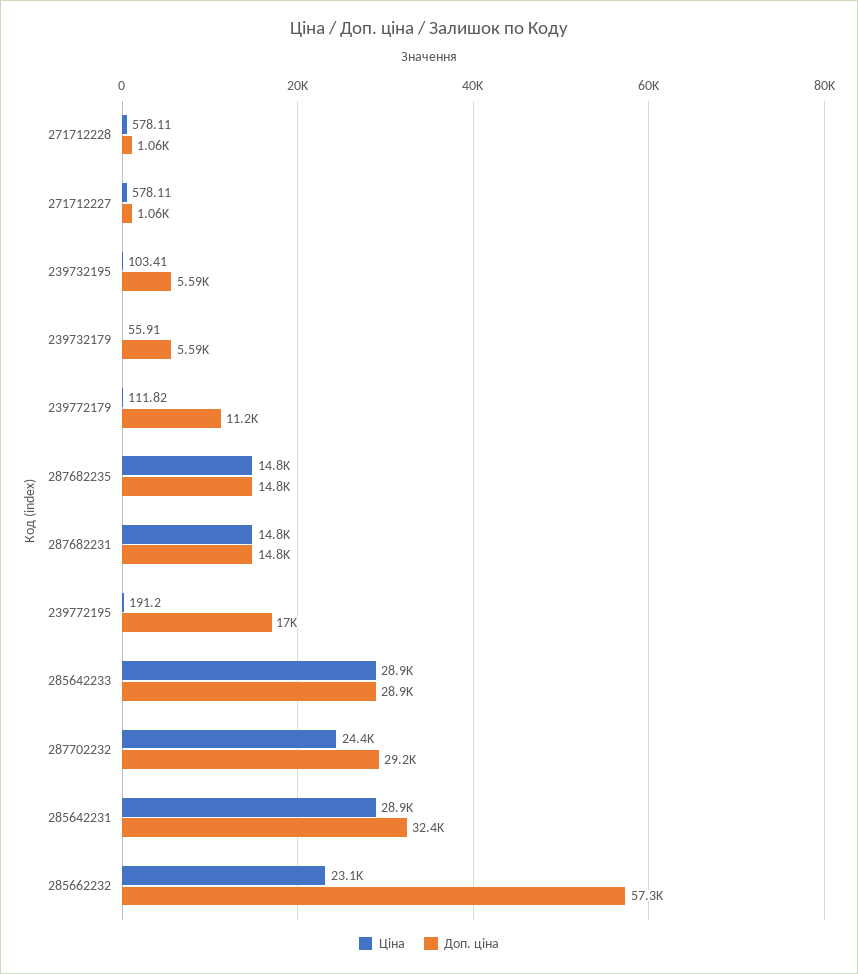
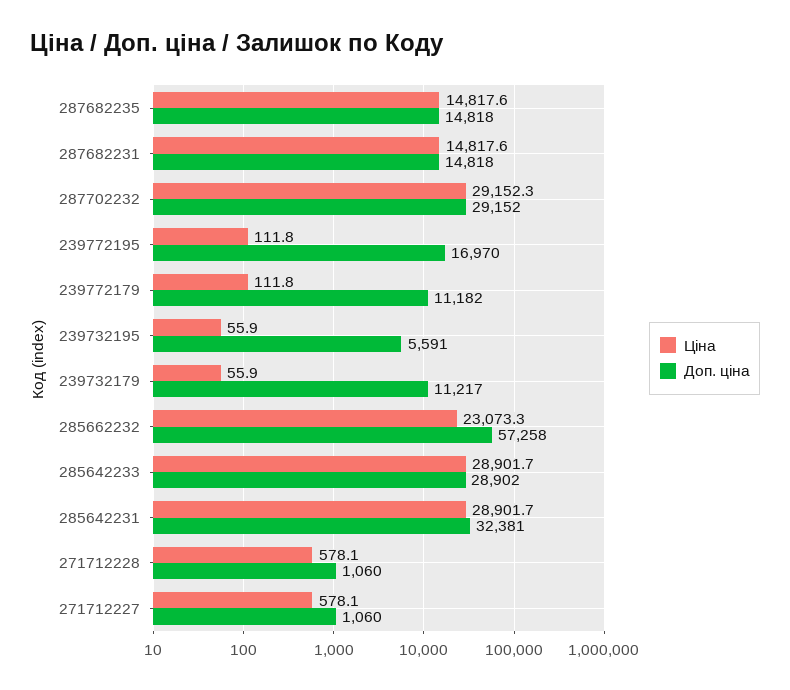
  {
    "Ціна": {
      "271712228": 578.11,
      "271712227": 578.11,
-     "239732195": 103.41,
+     "239732195": 55.9,
      "239732179": 55.91,
      "239772179": 111.82,
      "287682235": 14817.6,
      "287682231": 14817.6,
-     "239772195": 191.2,
+     "239772195": 111.8,
      "285642233": 28901.7,
-     "287702232": 24400,
+     "287702232": 29152.3,
      "285642231": 28901.7,
      "285662232": 23073.3
    },
    "Доп. ціна": {
      "271712228": 1060,
      "271712227": 1060,
      "239732195": 5591,
-     "239732179": 5590,
+     "239732179": 11217,
      "239772179": 11182,
      "287682235": 14818,
      "287682231": 14818,
      "239772195": 16970,
      "285642233": 28902,
      "287702232": 29152,
      "285642231": 32381,
      "285662232": 57258
    }
  }

